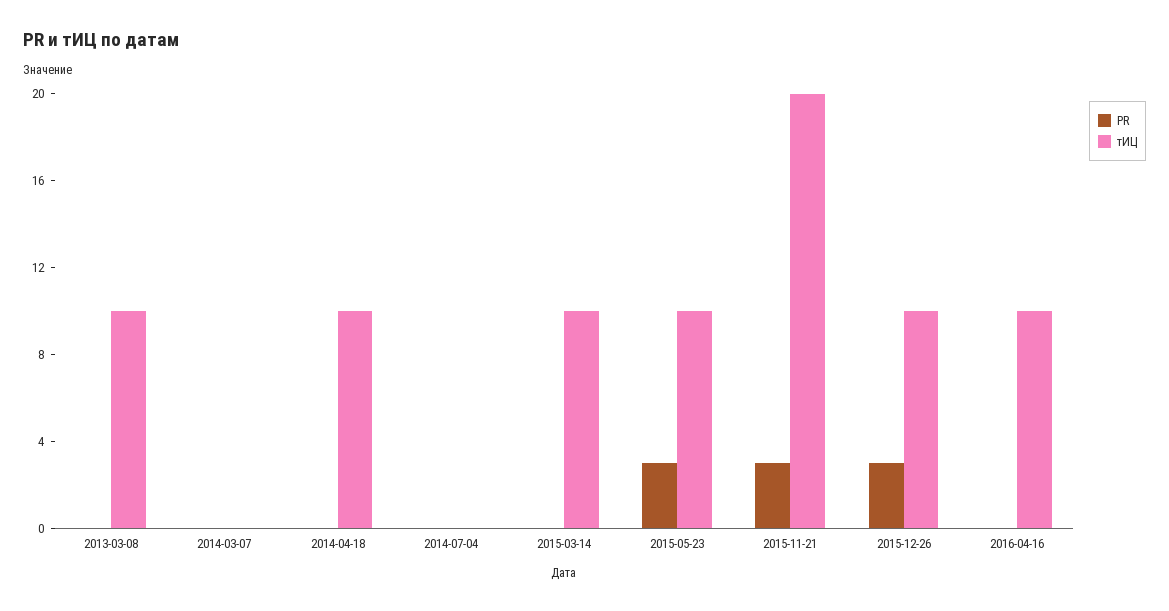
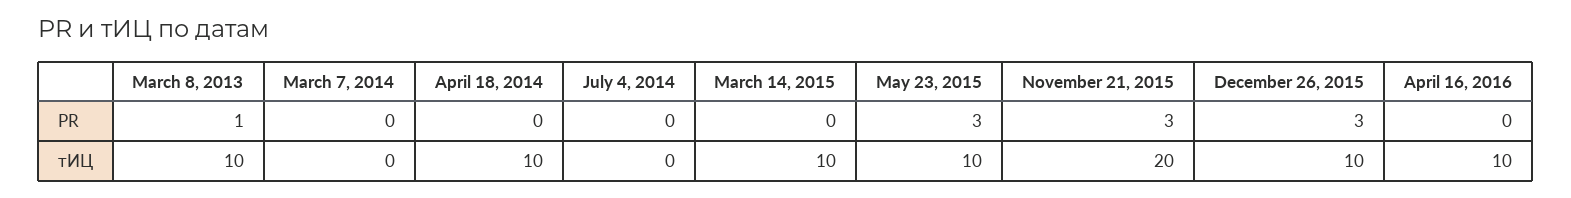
  {
    "PR": {
-     "2013-03-08": 0,
+     "2013-03-08": 1,
      "2014-03-07": 0,
      "2014-04-18": 0,
      "2014-07-04": 0,
      "2015-03-14": 0,
      "2015-05-23": 3,
      "2015-11-21": 3,
      "2015-12-26": 3,
      "2016-04-16": 0
    },
    "тИЦ": {
      "2013-03-08": 10,
      "2014-03-07": 0,
      "2014-04-18": 10,
      "2014-07-04": 0,
      "2015-03-14": 10,
      "2015-05-23": 10,
      "2015-11-21": 20,
      "2015-12-26": 10,
      "2016-04-16": 10
    }
  }

